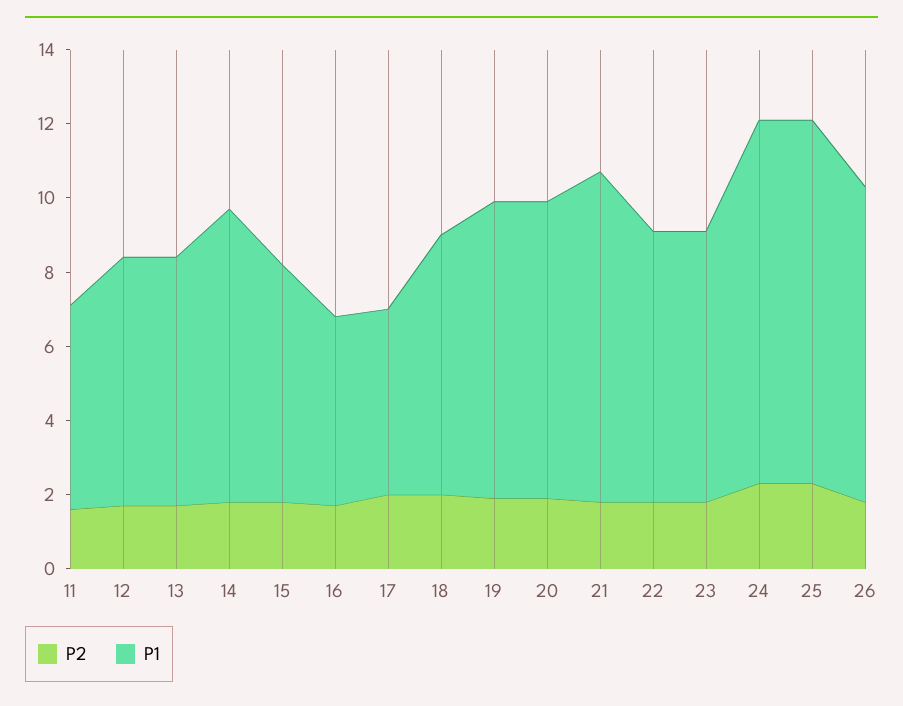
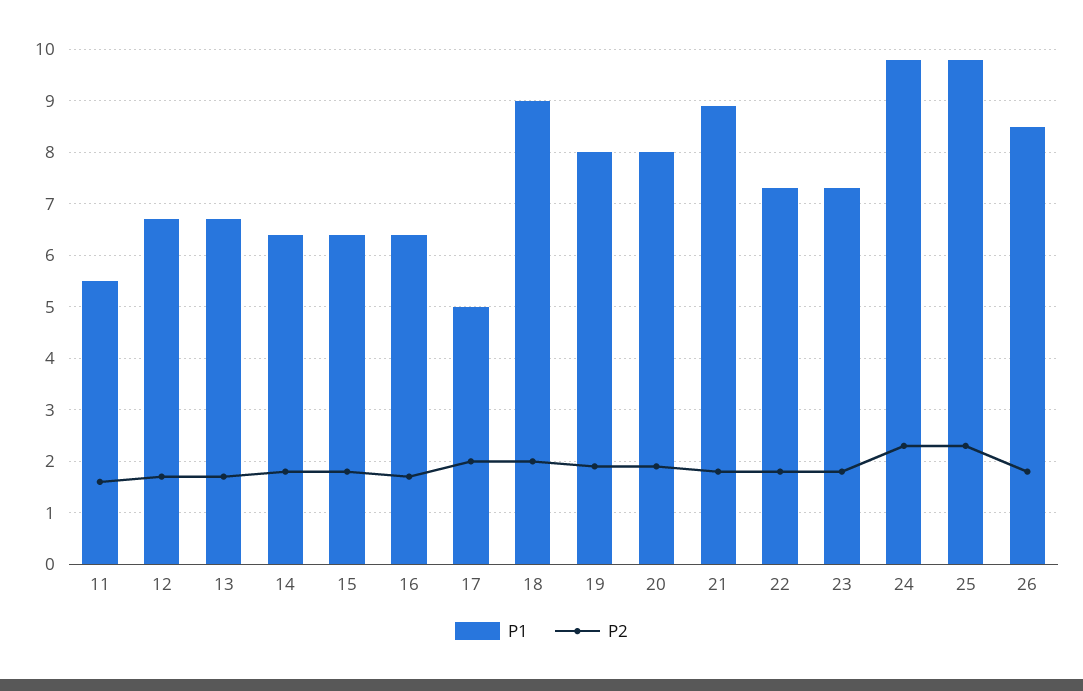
  {
    "P2": {
      "11": 1.5,
      "12": 1.5,
      "13": 1.5,
      "14": 2,
      "15": 2,
      "16": 1.5,
      "17": 2,
      "18": 2,
      "19": 2,
      "20": 2,
      "21": 2,
      "22": 2,
      "23": 2,
      "24": 2.5,
      "25": 2.5,
      "26": 2
    },
    "P1": {
      "11": 5.5,
      "12": 6.5,
      "13": 6.5,
-     "14": 8,
+     "14": 6.5,
      "15": 6.5,
-     "16": 5,
+     "16": 6.5,
      "17": 5,
-     "18": 7,
+     "18": 9,
      "19": 8,
      "20": 8,
      "21": 9,
      "22": 7.5,
      "23": 7.5,
      "24": 10,
      "25": 10,
      "26": 8.5
    }
  }

